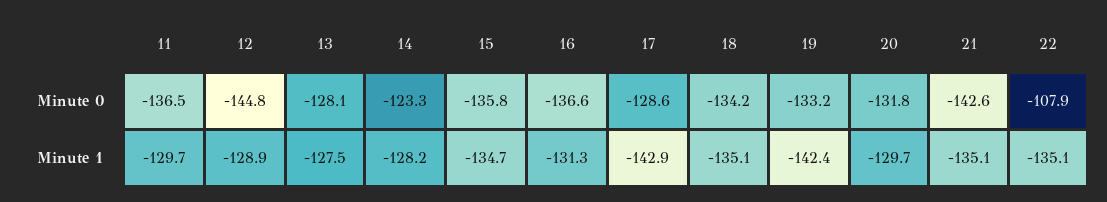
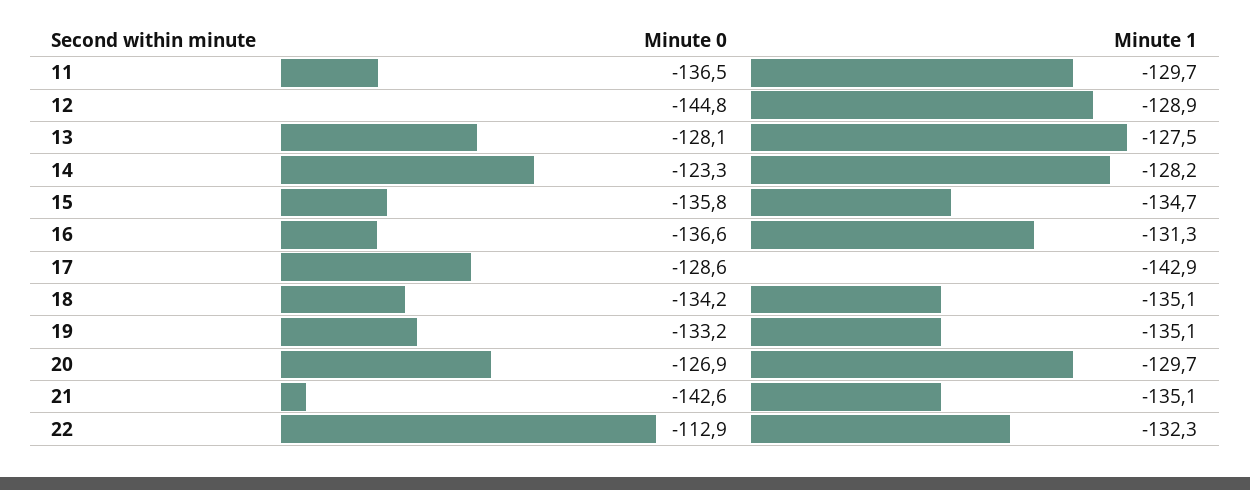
  {
    "11": {
      "Minute 0": -136.5,
      "Minute 1": -129.7
    },
    "12": {
      "Minute 0": -144.8,
      "Minute 1": -128.9
    },
    "13": {
      "Minute 0": -128.1,
      "Minute 1": -127.5
    },
    "14": {
      "Minute 0": -123.3,
      "Minute 1": -128.2
    },
    "15": {
      "Minute 0": -135.8,
      "Minute 1": -134.7
    },
    "16": {
      "Minute 0": -136.6,
      "Minute 1": -131.3
    },
    "17": {
      "Minute 0": -128.6,
      "Minute 1": -142.9
    },
    "18": {
      "Minute 0": -134.2,
      "Minute 1": -135.1
    },
    "19": {
      "Minute 0": -133.2,
-     "Minute 1": -142.4
+     "Minute 1": -135.1
    },
    "20": {
-     "Minute 0": -131.8,
+     "Minute 0": -126.9,
      "Minute 1": -129.7
    },
    "21": {
      "Minute 0": -142.6,
      "Minute 1": -135.1
    },
    "22": {
-     "Minute 0": -107.9,
+     "Minute 0": -112.9,
-     "Minute 1": -135.1
+     "Minute 1": -132.3
    }
  }

